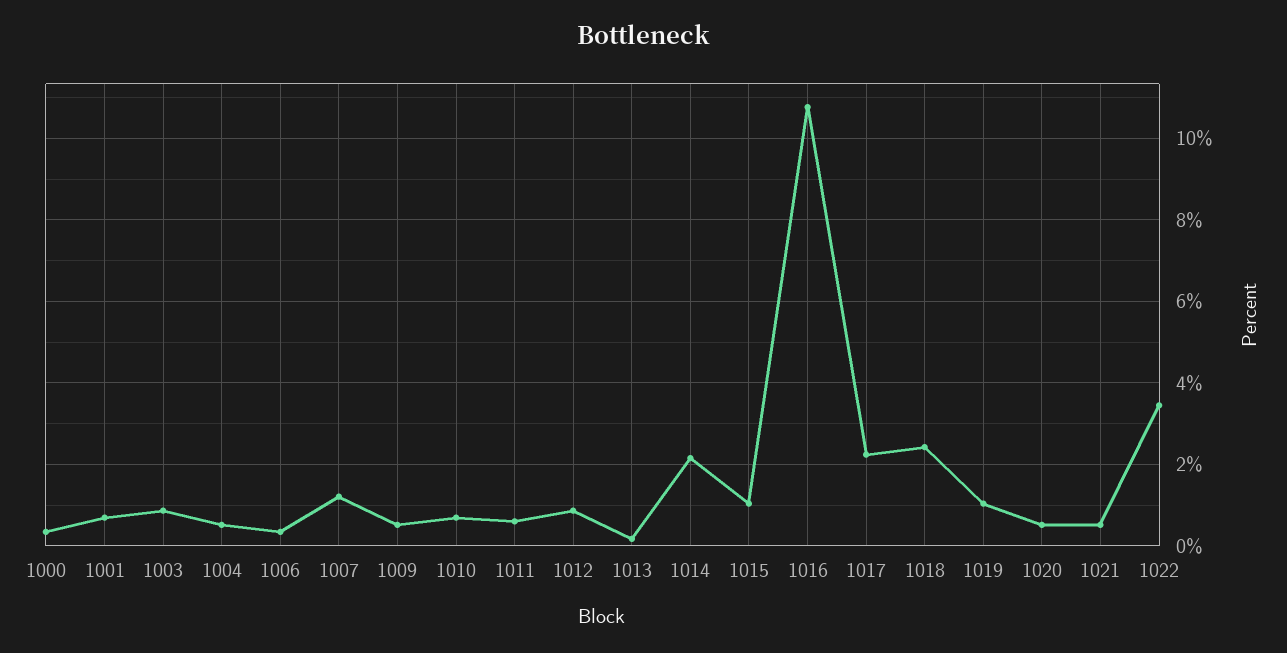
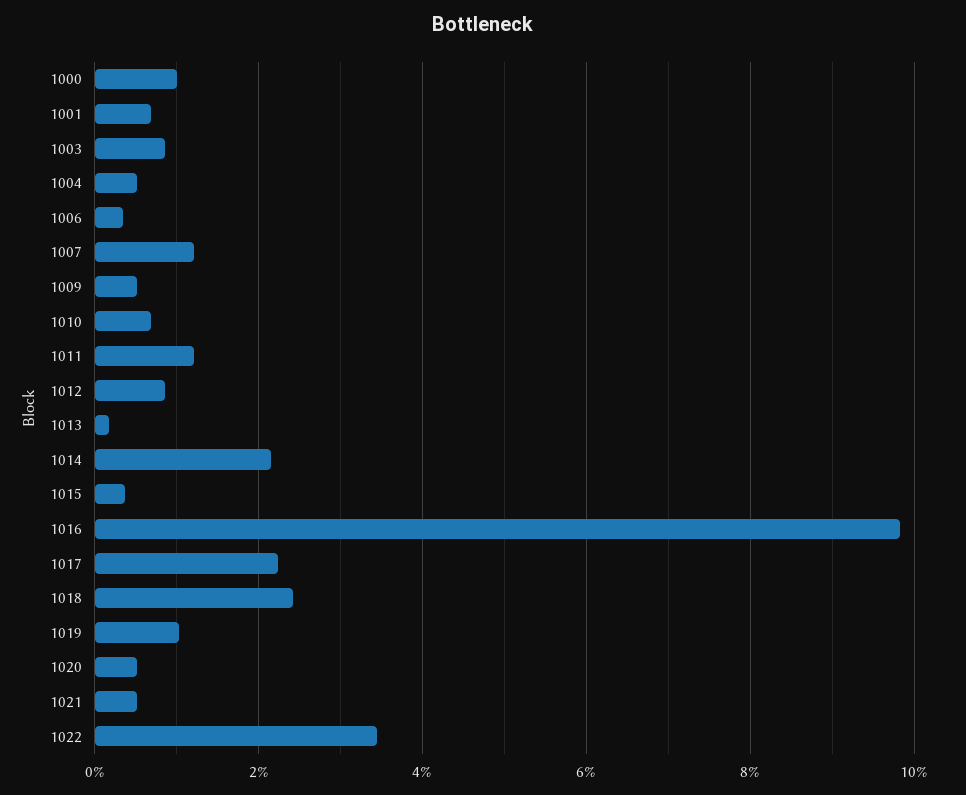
  {
-   "1000": 0.4,
+   "1000": 1,
    "1001": 0.6,
    "1003": 0.8,
    "1004": 0.6,
    "1006": 0.4,
    "1007": 1.2,
    "1009": 0.6,
    "1010": 0.6,
-   "1011": 0.6,
+   "1011": 1.2,
    "1012": 0.8,
    "1013": 0.2,
    "1014": 2.2,
-   "1015": 1,
+   "1015": 0.4,
-   "1016": 10.8,
+   "1016": 9.8,
    "1017": 2.2,
    "1018": 2.4,
    "1019": 1,
    "1020": 0.6,
    "1021": 0.6,
    "1022": 3.4
  }

